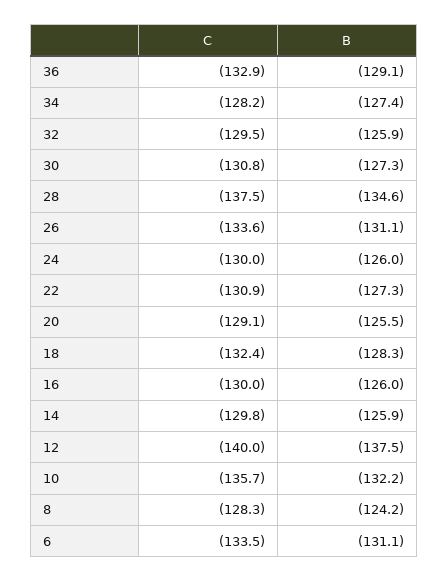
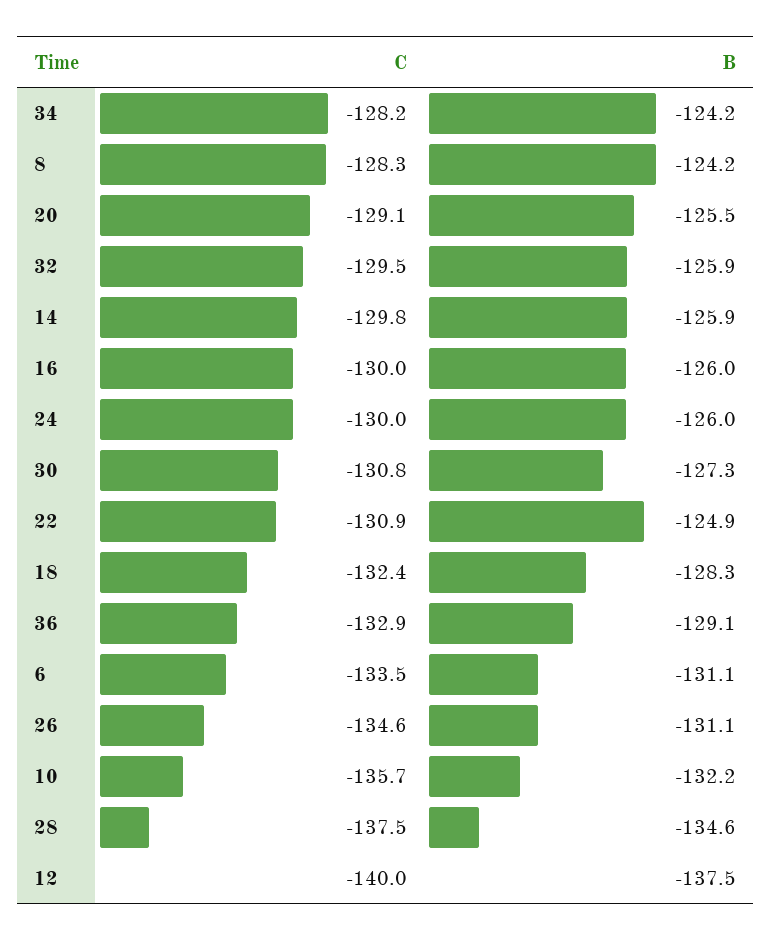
  {
    "C": {
      "36": -132.9,
      "34": -128.2,
      "32": -129.5,
      "30": -130.8,
      "28": -137.5,
-     "26": -133.6,
+     "26": -134.6,
      "24": -130,
      "22": -130.9,
      "20": -129.1,
      "18": -132.4,
      "16": -130,
      "14": -129.8,
      "12": -140,
      "10": -135.7,
      "8": -128.3,
      "6": -133.5
    },
    "B": {
      "36": -129.1,
-     "34": -127.4,
+     "34": -124.2,
      "32": -125.9,
      "30": -127.3,
      "28": -134.6,
      "26": -131.1,
      "24": -126,
-     "22": -127.3,
+     "22": -124.9,
      "20": -125.5,
      "18": -128.3,
      "16": -126,
      "14": -125.9,
      "12": -137.5,
      "10": -132.2,
      "8": -124.2,
      "6": -131.1
    }
  }

